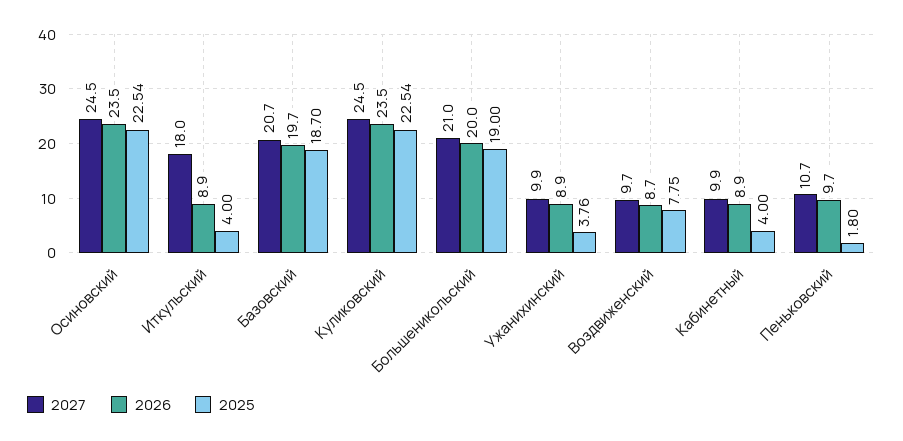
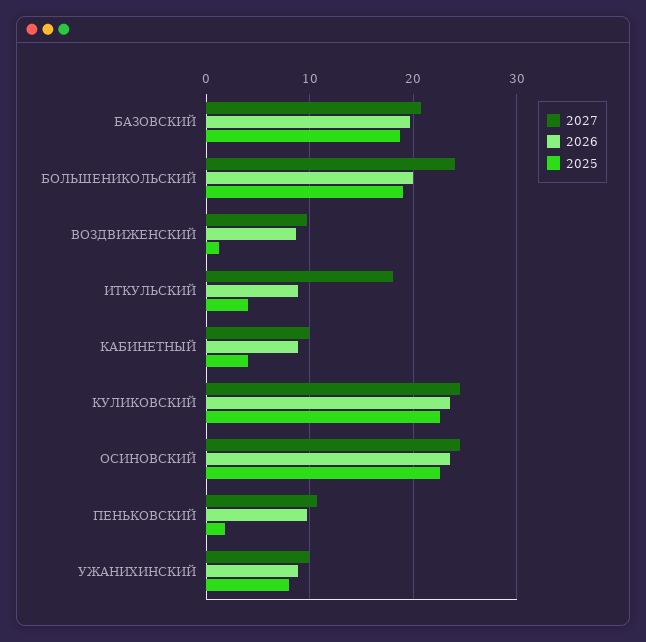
  {
    "2027": {
      "Осиновский": 24.5,
      "Иткульский": 18,
      "Базовский": 20.7,
      "Куликовский": 24.5,
-     "Большеникольский": 21,
+     "Большеникольский": 24,
      "Ужанихинский": 9.9,
      "Воздвиженский": 9.7,
      "Кабинетный": 9.9,
      "Пеньковский": 10.7
    },
    "2026": {
      "Осиновский": 23.5,
      "Иткульский": 8.9,
      "Базовский": 19.7,
      "Куликовский": 23.5,
      "Большеникольский": 20,
      "Ужанихинский": 8.9,
      "Воздвиженский": 8.7,
      "Кабинетный": 8.9,
      "Пеньковский": 9.7
    },
    "2025": {
      "Осиновский": 22.54,
      "Иткульский": 4,
      "Базовский": 18.7,
      "Куликовский": 22.54,
      "Большеникольский": 19,
-     "Ужанихинский": 3.76,
+     "Ужанихинский": 8,
-     "Воздвиженский": 7.75,
+     "Воздвиженский": 1,
      "Кабинетный": 4,
      "Пеньковский": 1.8
    }
  }

